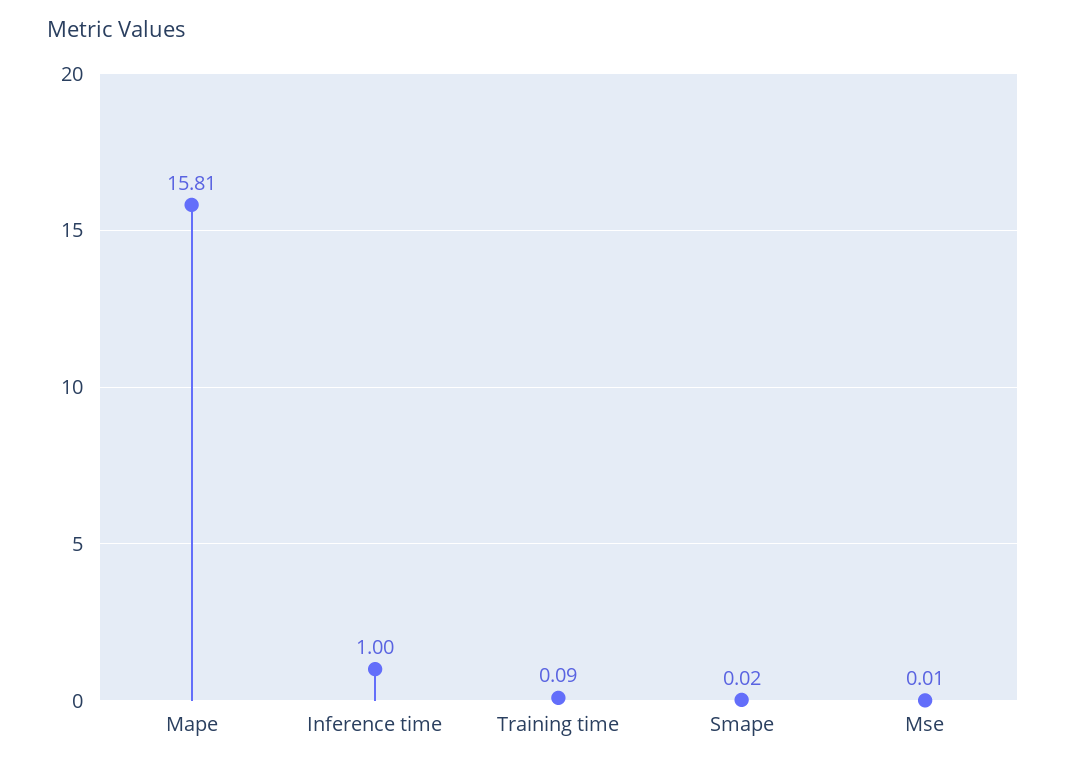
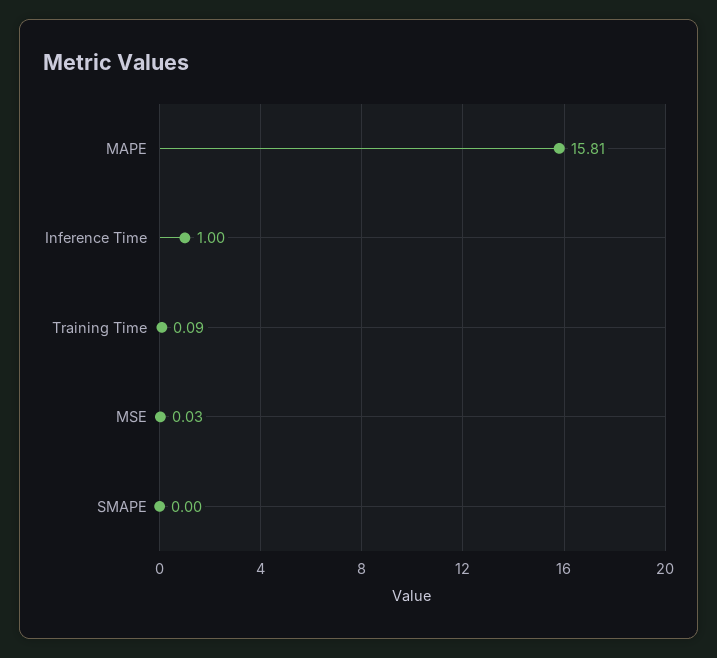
  {
    "Mape": 15.81,
    "Inference time": 1,
    "Training time": 0.09,
-   "Smape": 0.02,
+   "Smape": 0,
-   "Mse": 0.01
+   "Mse": 0.03
  }

